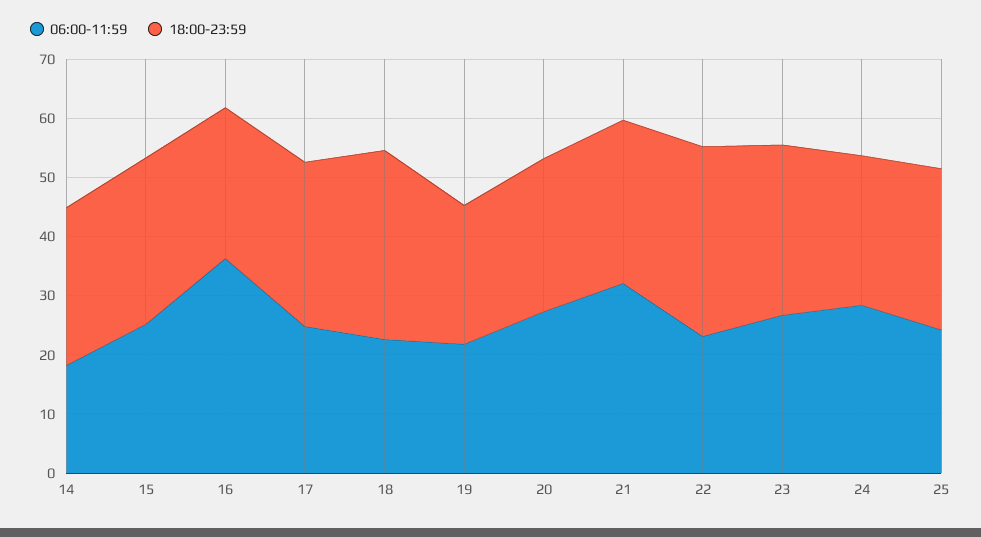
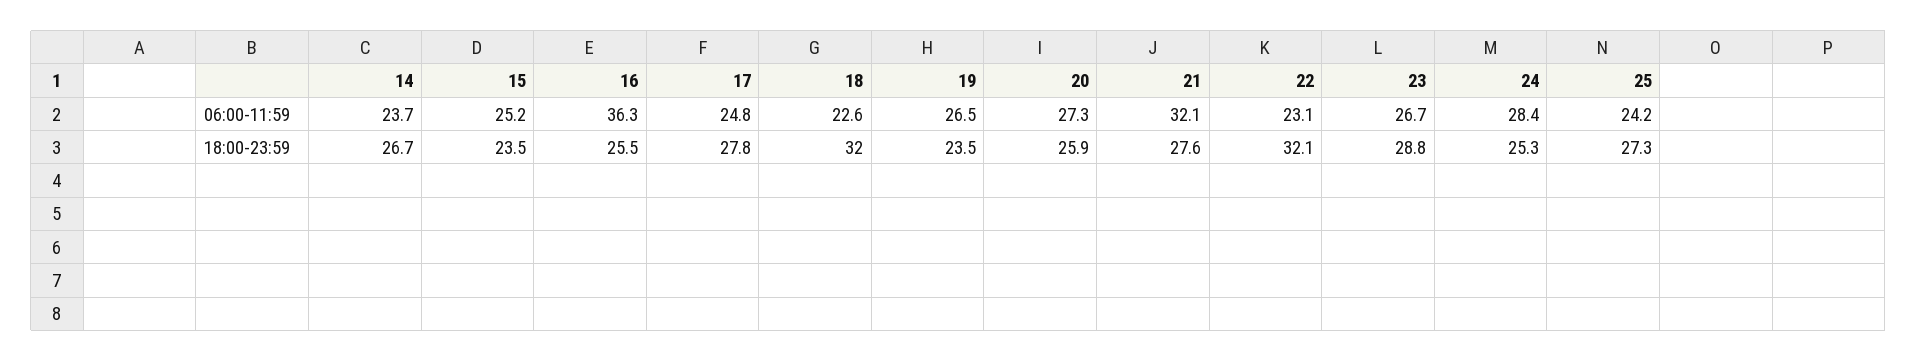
  {
    "06:00-11:59": {
-     "14": 18,
+     "14": 23.7,
      "15": 25.2,
      "16": 36.3,
      "17": 24.8,
      "18": 22.6,
-     "19": 22,
+     "19": 26.5,
      "20": 27.3,
      "21": 32.1,
      "22": 23.1,
      "23": 26.7,
      "24": 28.4,
      "25": 24.2
    },
    "18:00-23:59": {
      "14": 26.7,
-     "15": 28,
+     "15": 23.5,
      "16": 25.5,
      "17": 27.8,
      "18": 32,
      "19": 23.5,
      "20": 25.9,
      "21": 27.6,
      "22": 32.1,
      "23": 28.8,
      "24": 25.3,
      "25": 27.3
    }
  }

